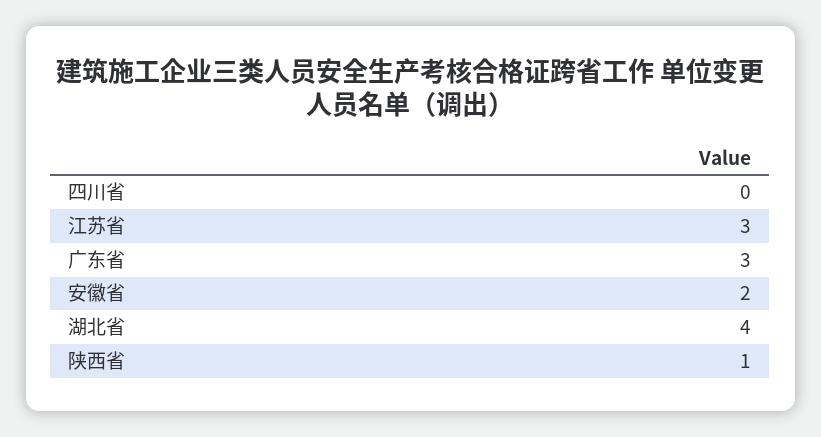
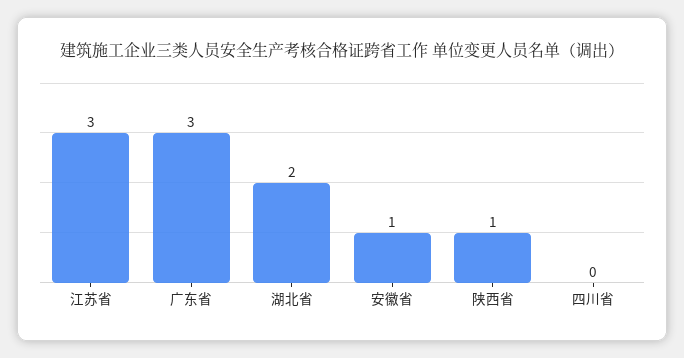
  {
    "四川省": 0,
    "江苏省": 3,
    "广东省": 3,
-   "安徽省": 2,
+   "安徽省": 1,
-   "湖北省": 4,
+   "湖北省": 2,
    "陕西省": 1
  }

